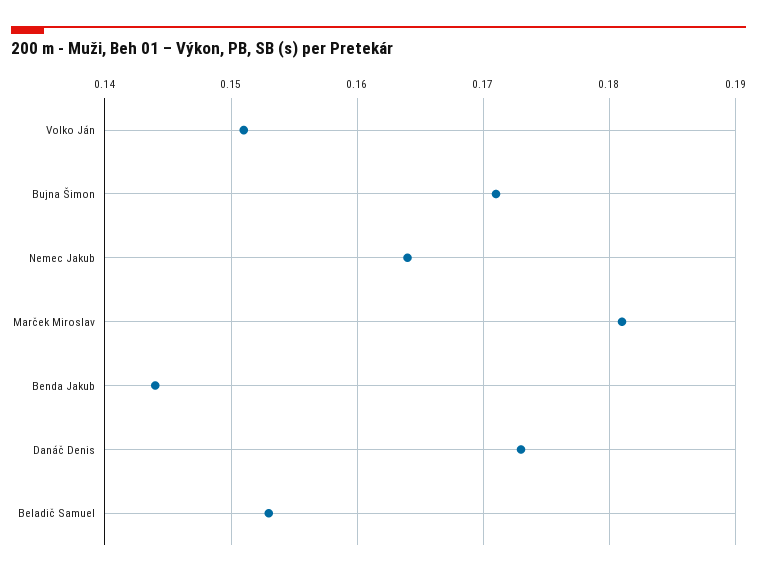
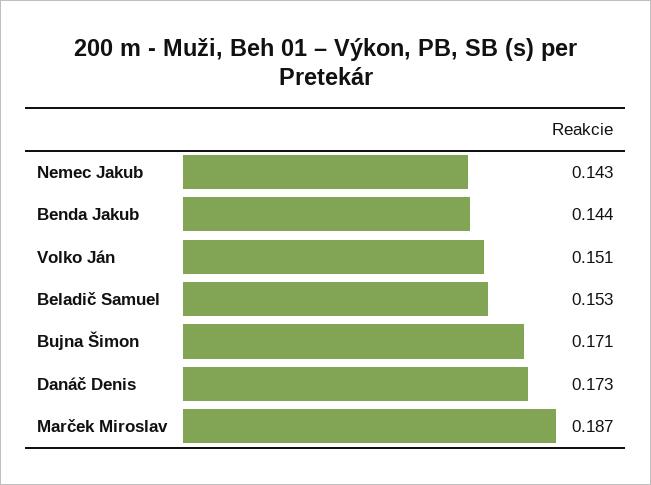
  {
    "Volko Ján": 0.151,
    "Bujna Šimon": 0.171,
-   "Nemec Jakub": 0.164,
+   "Nemec Jakub": 0.143,
-   "Marček Miroslav": 0.181,
+   "Marček Miroslav": 0.187,
    "Benda Jakub": 0.144,
    "Danáč Denis": 0.173,
    "Beladič Samuel": 0.153
  }

